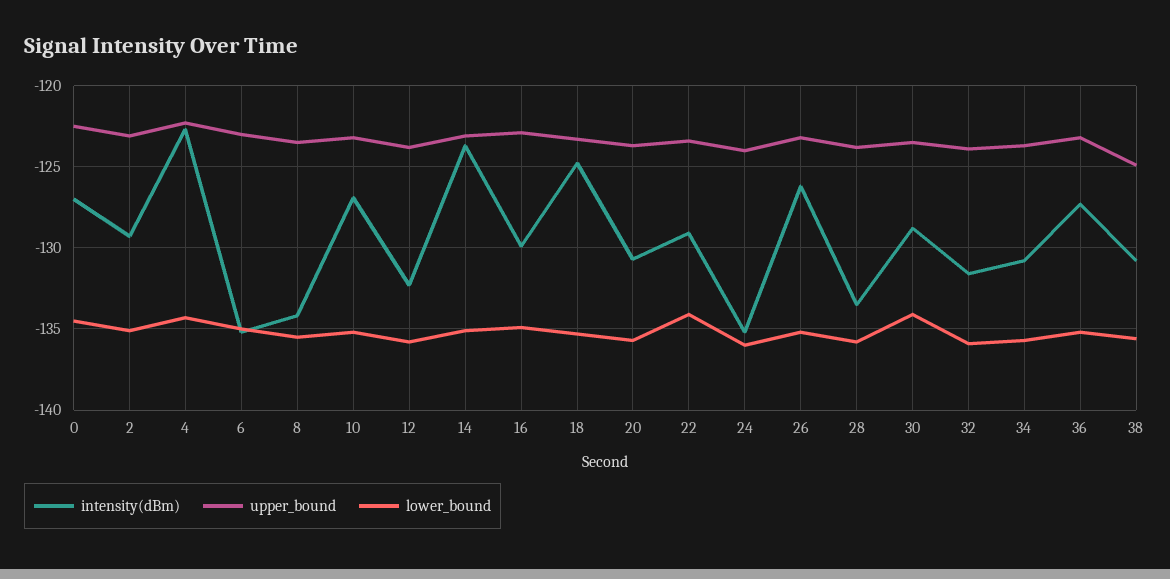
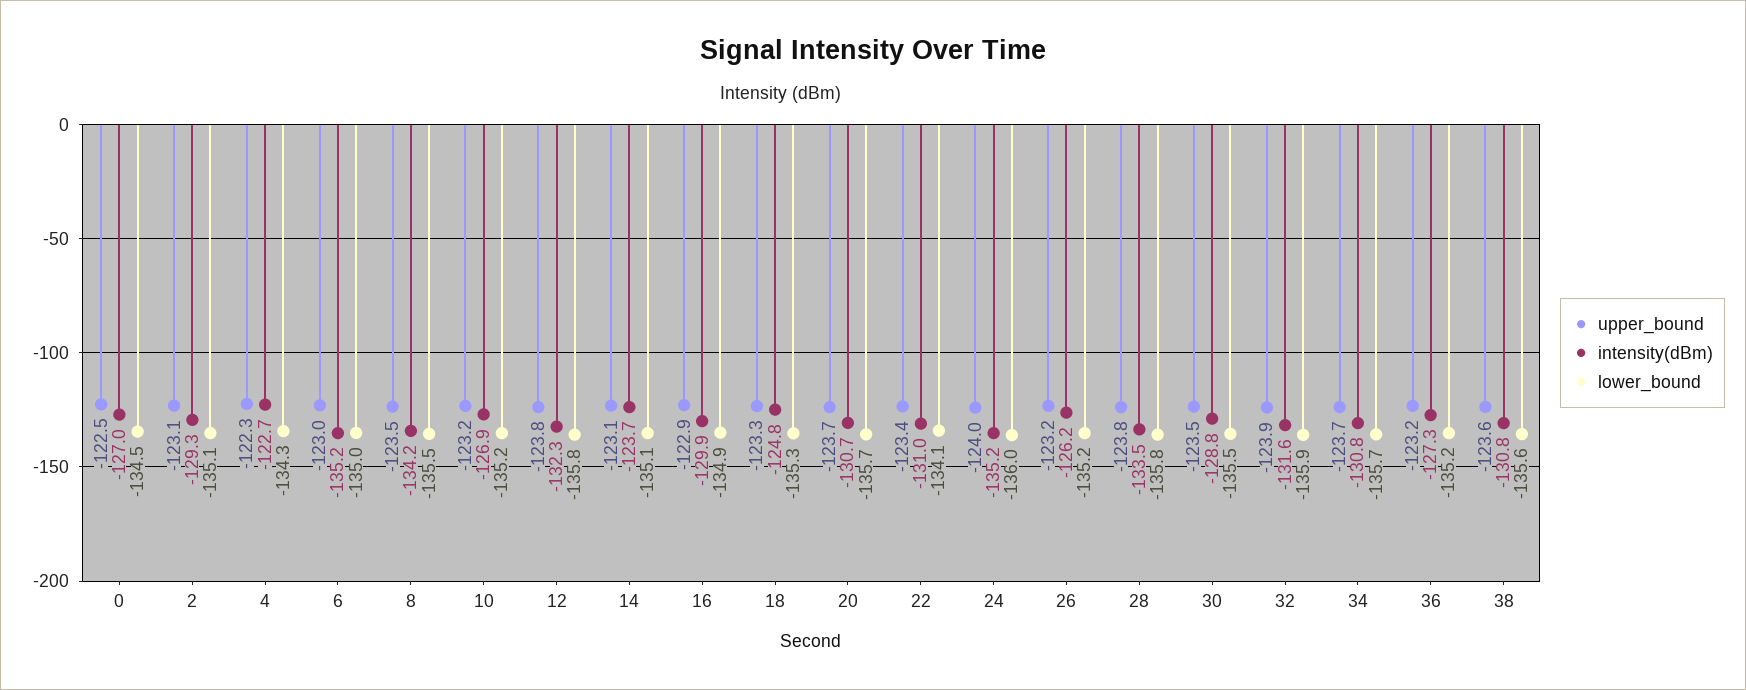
  {
    "intensity(dBm)": {
      "0": -127,
      "2": -129.3,
      "4": -122.7,
      "6": -135.2,
      "8": -134.2,
      "10": -126.9,
      "12": -132.3,
      "14": -123.7,
      "16": -129.9,
      "18": -124.8,
      "20": -130.7,
-     "22": -129,
+     "22": -131,
      "24": -135.2,
      "26": -126.2,
      "28": -133.5,
      "30": -128.8,
      "32": -131.6,
      "34": -130.8,
      "36": -127.3,
      "38": -130.8
    },
    "upper_bound": {
      "0": -122.5,
      "2": -123.1,
      "4": -122.3,
      "6": -123,
      "8": -123.5,
      "10": -123.2,
      "12": -123.8,
      "14": -123.1,
      "16": -122.9,
      "18": -123.3,
      "20": -123.7,
      "22": -123.4,
      "24": -124,
      "26": -123.2,
      "28": -123.8,
      "30": -123.5,
      "32": -123.9,
      "34": -123.7,
      "36": -123.2,
-     "38": -125
+     "38": -123.6
    },
    "lower_bound": {
      "0": -134.5,
      "2": -135.1,
      "4": -134.3,
      "6": -135,
      "8": -135.5,
      "10": -135.2,
      "12": -135.8,
      "14": -135.1,
      "16": -134.9,
      "18": -135.3,
      "20": -135.7,
      "22": -134.1,
      "24": -136,
      "26": -135.2,
      "28": -135.8,
-     "30": -134,
+     "30": -135.5,
      "32": -135.9,
      "34": -135.7,
      "36": -135.2,
      "38": -135.6
    }
  }

